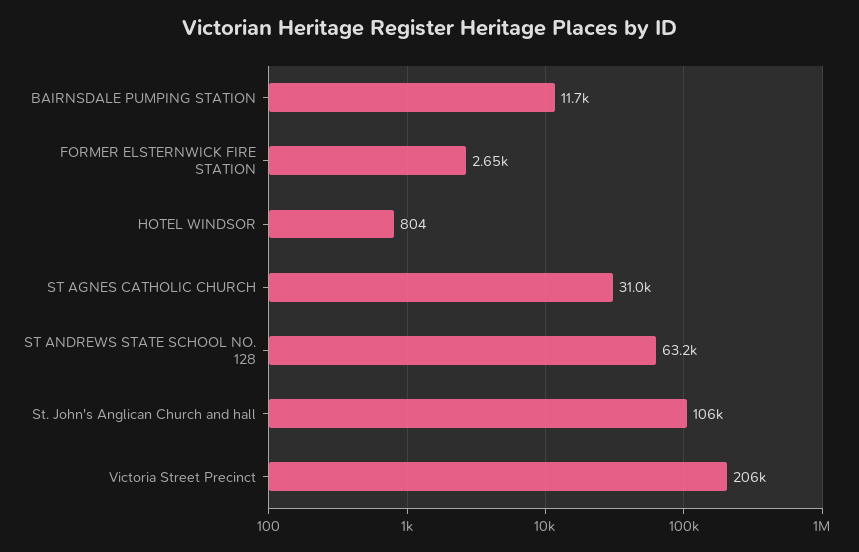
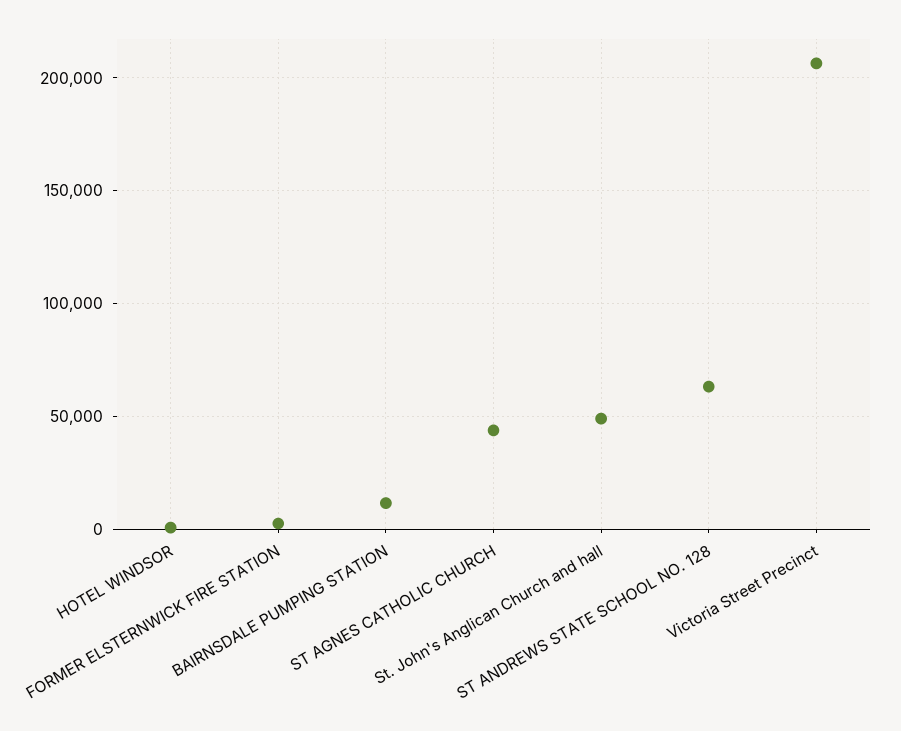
  {
    "BAIRNSDALE PUMPING STATION": 11700,
    "FORMER ELSTERNWICK FIRE STATION": 2650,
    "HOTEL WINDSOR": 804,
-   "ST AGNES CATHOLIC CHURCH": 31000,
+   "ST AGNES CATHOLIC CHURCH": 45000,
    "ST ANDREWS STATE SCHOOL NO. 128": 63200,
-   "St. John's Anglican Church and hall": 106000,
+   "St. John's Anglican Church and hall": 50000,
    "Victoria Street Precinct": 206000
  }

